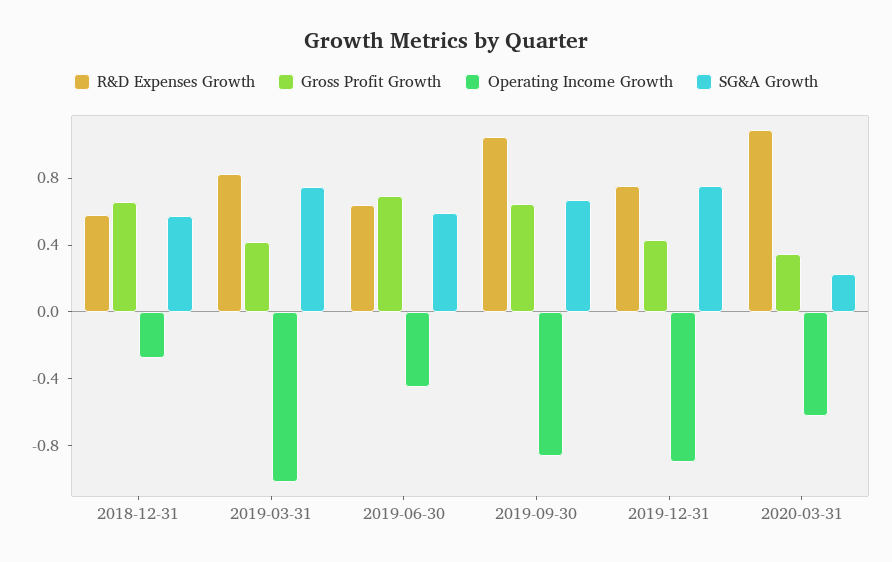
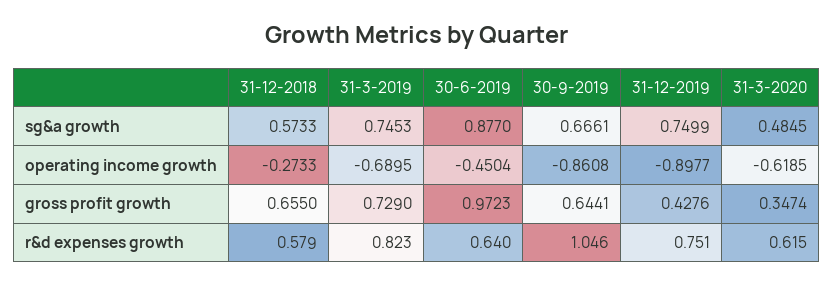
  {
    "R&D Expenses Growth": {
      "2018-12-31": 0.579,
      "2019-03-31": 0.823,
      "2019-06-30": 0.64,
      "2019-09-30": 1.046,
      "2019-12-31": 0.751,
-     "2020-03-31": 1.1
+     "2020-03-31": 0.615
    },
    "Gross Profit Growth": {
      "2018-12-31": 0.655,
-     "2019-03-31": 0.4,
+     "2019-03-31": 0.729,
-     "2019-06-30": 0.7,
+     "2019-06-30": 0.9723,
      "2019-09-30": 0.6441,
      "2019-12-31": 0.4276,
      "2020-03-31": 0.3474
    },
    "Operating Income Growth": {
      "2018-12-31": -0.2733,
-     "2019-03-31": -1,
+     "2019-03-31": -0.6895,
      "2019-06-30": -0.4504,
      "2019-09-30": -0.8608,
      "2019-12-31": -0.8977,
      "2020-03-31": -0.6185
    },
    "SG&A Growth": {
      "2018-12-31": 0.5733,
      "2019-03-31": 0.7453,
-     "2019-06-30": 0.6,
+     "2019-06-30": 0.877,
      "2019-09-30": 0.6661,
      "2019-12-31": 0.7499,
-     "2020-03-31": 0.2
+     "2020-03-31": 0.4845
    }
  }

